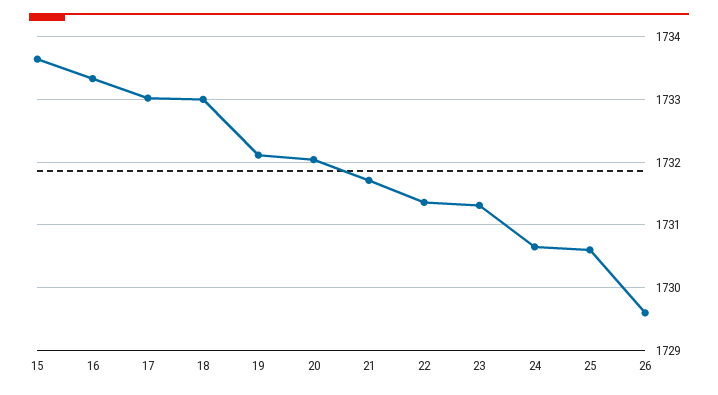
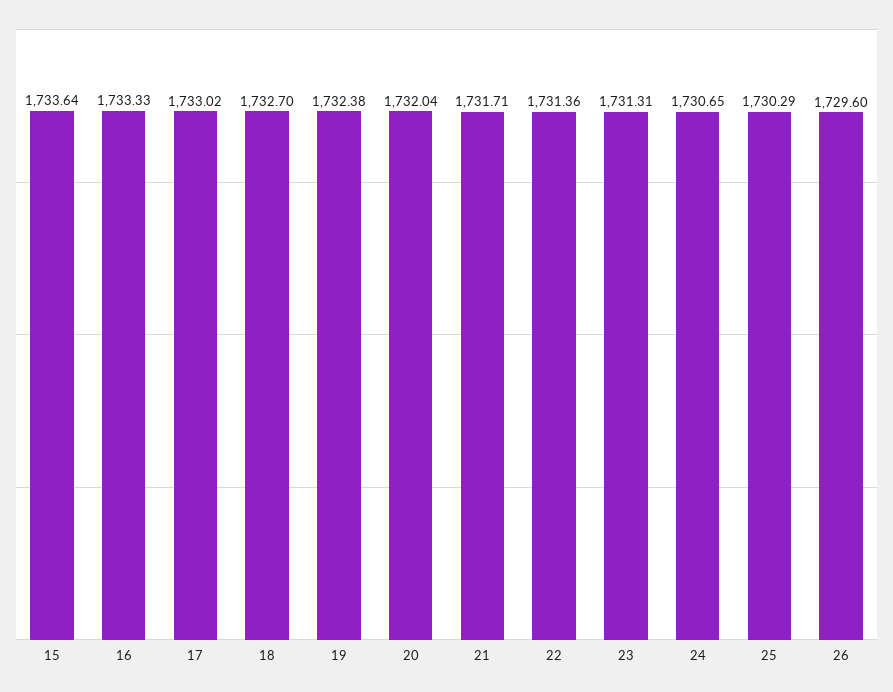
  {
    "15": 1733.64,
    "16": 1733.33,
    "17": 1733.02,
-   "18": 1733,
+   "18": 1732.7,
-   "19": 1732.1,
+   "19": 1732.38,
    "20": 1732.04,
    "21": 1731.71,
    "22": 1731.36,
    "23": 1731.31,
    "24": 1730.65,
-   "25": 1730.6,
+   "25": 1730.29,
    "26": 1729.6
  }

